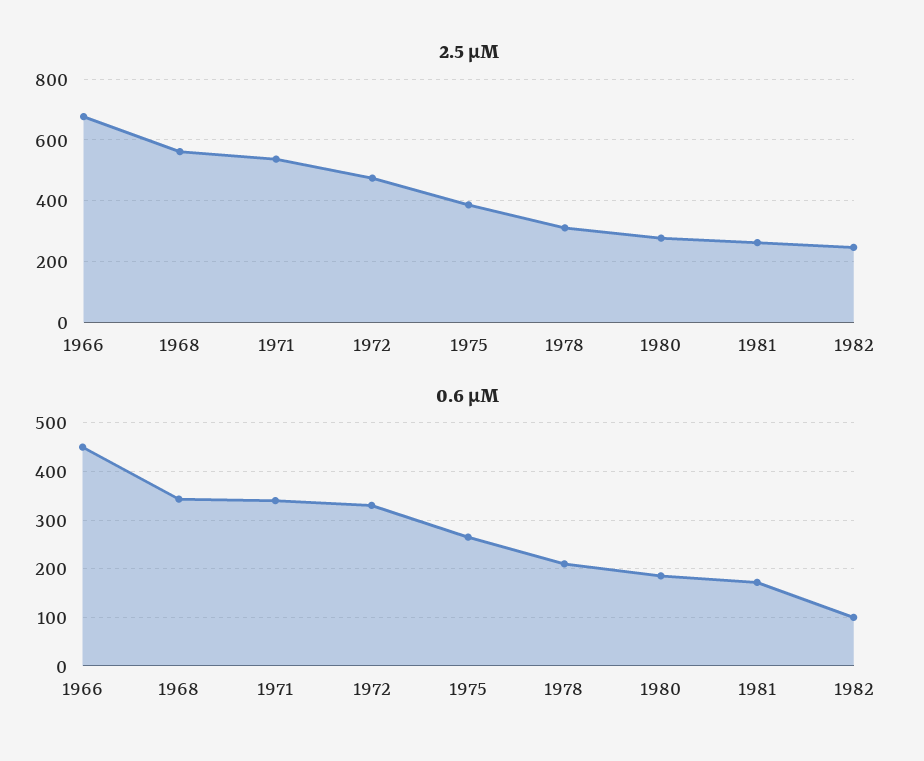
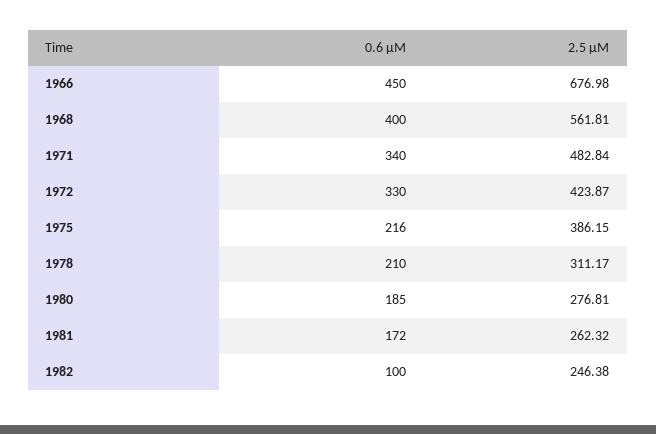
  {
    "2.5 μM": {
      "1966": 676.98,
      "1968": 561.81,
-     "1971": 540,
+     "1971": 482.84,
-     "1972": 480,
+     "1972": 423.87,
      "1975": 386.15,
      "1978": 311.17,
      "1980": 276.81,
      "1981": 262.32,
      "1982": 246.38
    },
    "0.6 μM": {
      "1966": 450,
-     "1968": 340,
+     "1968": 400,
      "1971": 340,
      "1972": 330,
-     "1975": 260,
+     "1975": 216,
      "1978": 210,
      "1980": 185,
      "1981": 172,
      "1982": 100
    }
  }

